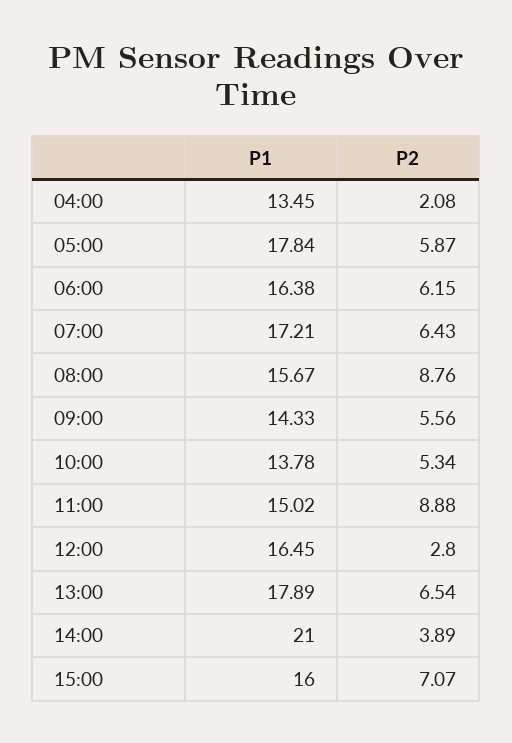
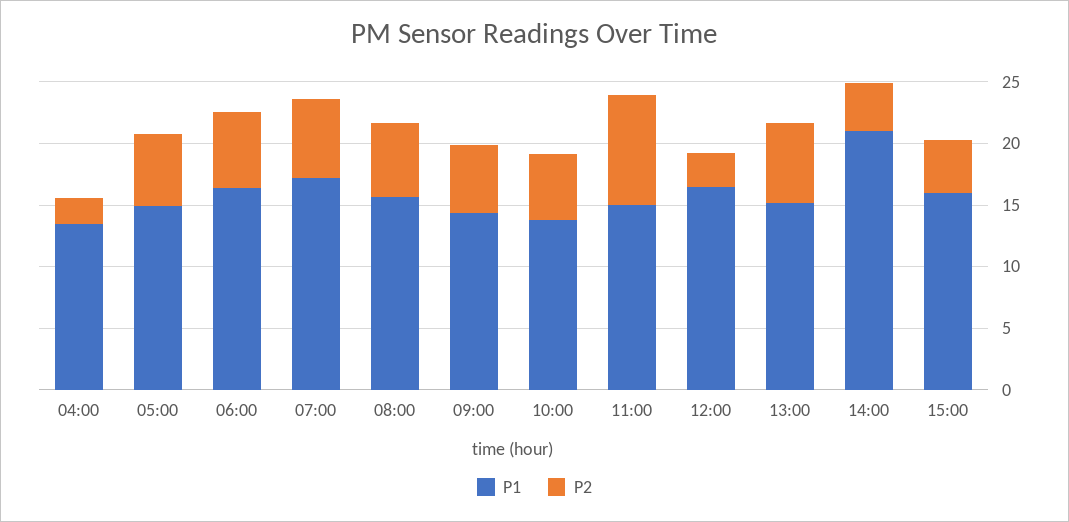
  {
    "P1": {
      "04:00": 13.45,
-     "05:00": 17.84,
+     "05:00": 15,
      "06:00": 16.38,
      "07:00": 17.21,
      "08:00": 15.67,
      "09:00": 14.33,
      "10:00": 13.78,
      "11:00": 15.02,
      "12:00": 16.45,
-     "13:00": 17.89,
+     "13:00": 15,
      "14:00": 21,
      "15:00": 16
    },
    "P2": {
      "04:00": 2.08,
      "05:00": 5.87,
      "06:00": 6.15,
      "07:00": 6.43,
-     "08:00": 8.76,
+     "08:00": 6,
      "09:00": 5.56,
      "10:00": 5.34,
      "11:00": 8.88,
      "12:00": 2.8,
      "13:00": 6.54,
      "14:00": 3.89,
-     "15:00": 7.07
+     "15:00": 4
    }
  }

